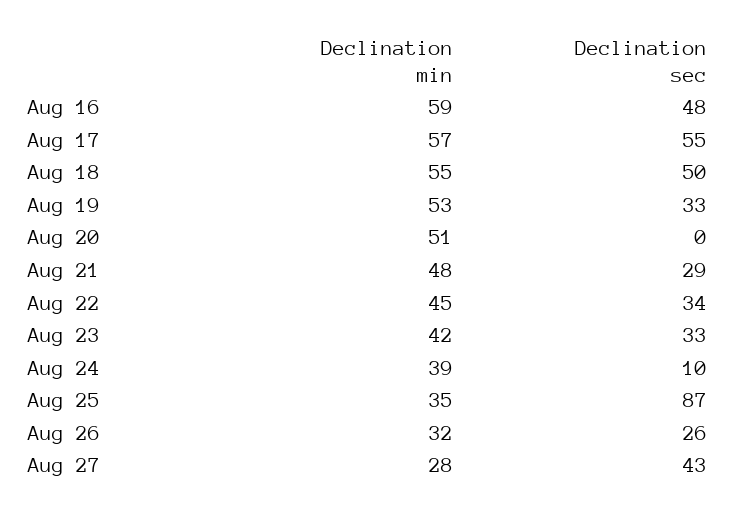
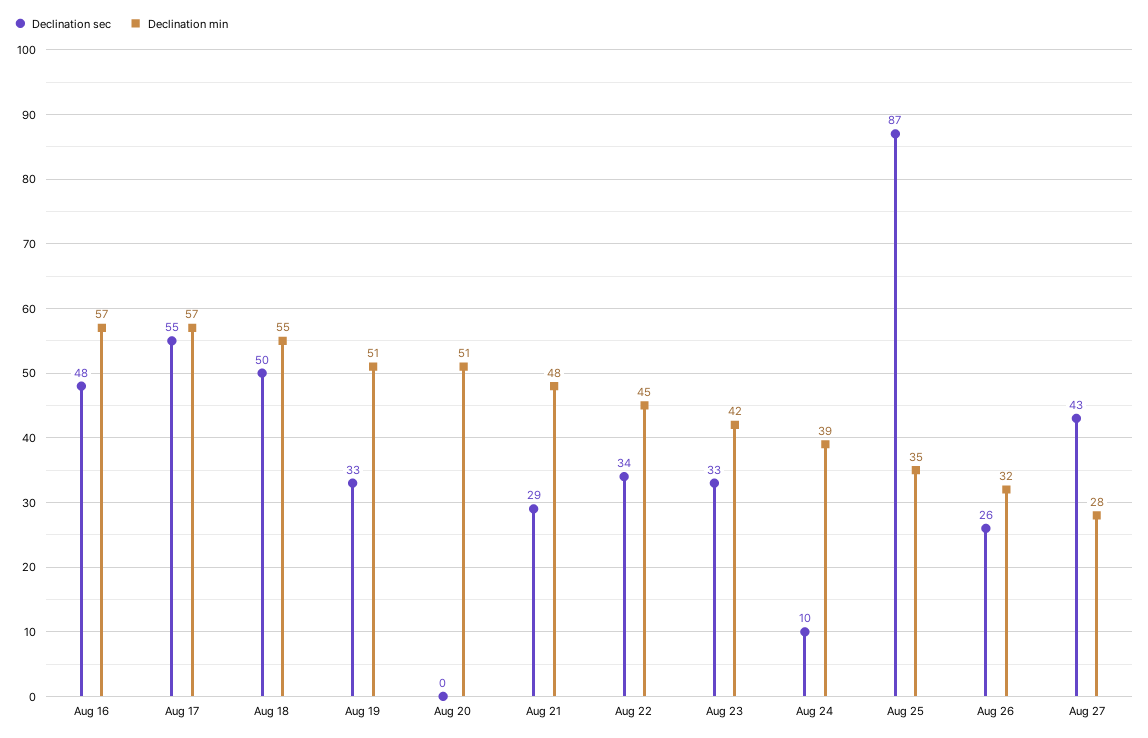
  {
    "Declination min": {
-     "Aug 16": 59,
+     "Aug 16": 57,
      "Aug 17": 57,
      "Aug 18": 55,
-     "Aug 19": 53,
+     "Aug 19": 51,
      "Aug 20": 51,
      "Aug 21": 48,
      "Aug 22": 45,
      "Aug 23": 42,
      "Aug 24": 39,
      "Aug 25": 35,
      "Aug 26": 32,
      "Aug 27": 28
    },
    "Declination sec": {
      "Aug 16": 48,
      "Aug 17": 55,
      "Aug 18": 50,
      "Aug 19": 33,
      "Aug 20": 0,
      "Aug 21": 29,
      "Aug 22": 34,
      "Aug 23": 33,
      "Aug 24": 10,
      "Aug 25": 87,
      "Aug 26": 26,
      "Aug 27": 43
    }
  }

